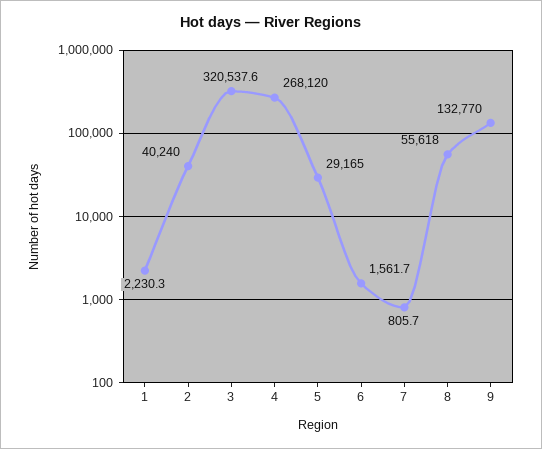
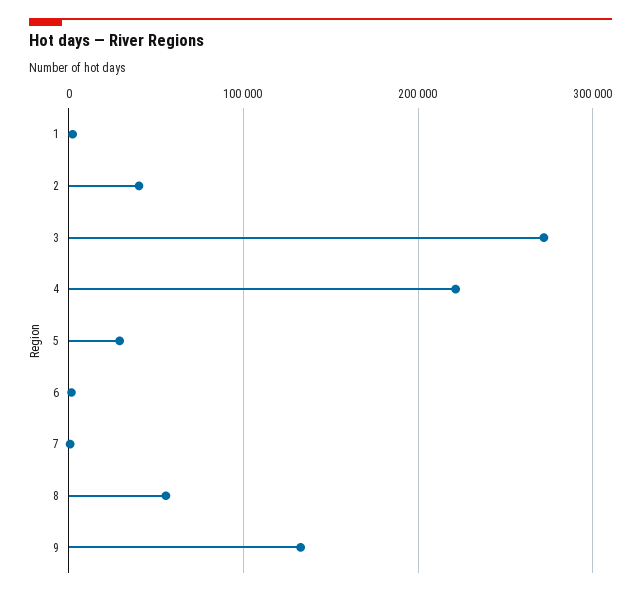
  {
    "1": 2230.3,
    "2": 40240,
-   "3": 320537.6,
+   "3": 270000,
-   "4": 268120,
+   "4": 220000,
    "5": 29165,
    "6": 1561.7,
    "7": 805.7,
    "8": 55618,
    "9": 132770
  }

